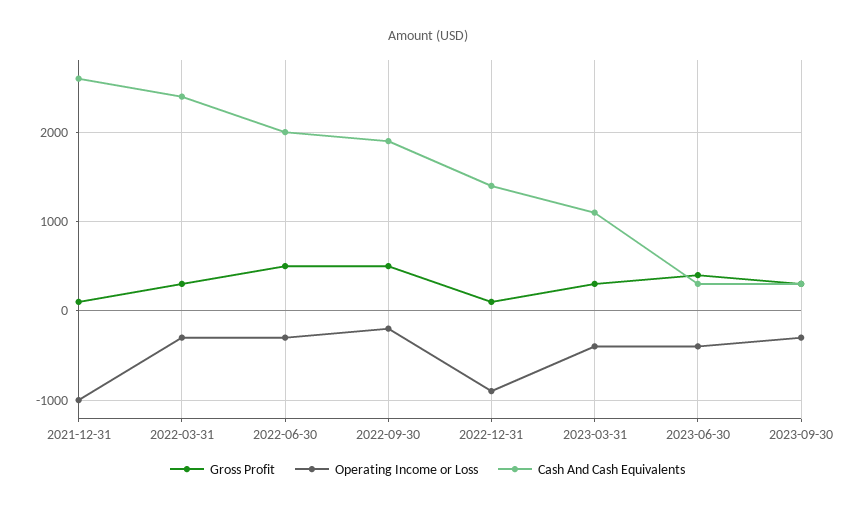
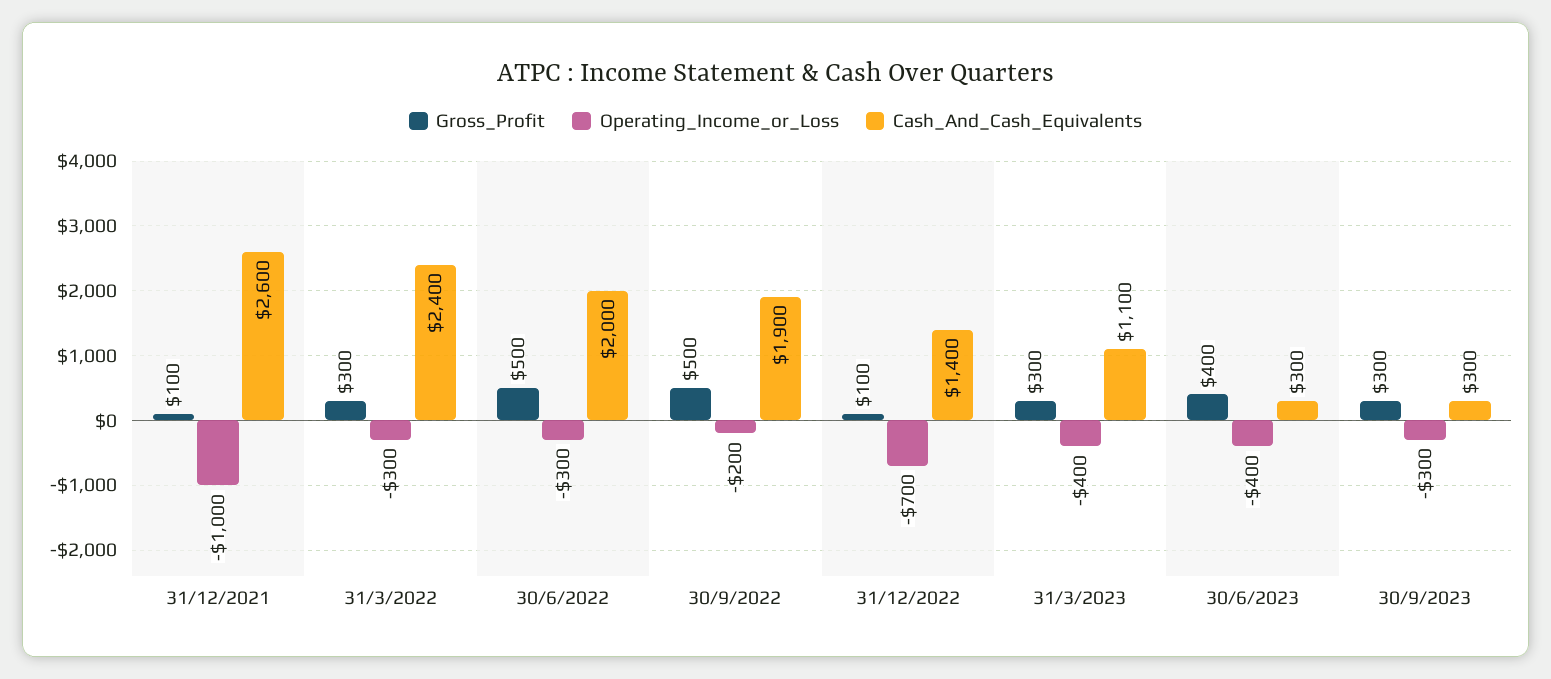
  {
    "Gross Profit": {
      "2021-12-31": 100,
      "2022-03-31": 300,
      "2022-06-30": 500,
      "2022-09-30": 500,
      "2022-12-31": 100,
      "2023-03-31": 300,
      "2023-06-30": 400,
      "2023-09-30": 300
    },
    "Operating Income or Loss": {
      "2021-12-31": -1000,
      "2022-03-31": -300,
      "2022-06-30": -300,
      "2022-09-30": -200,
-     "2022-12-31": -900,
+     "2022-12-31": -700,
      "2023-03-31": -400,
      "2023-06-30": -400,
      "2023-09-30": -300
    },
    "Cash And Cash Equivalents": {
      "2021-12-31": 2600,
      "2022-03-31": 2400,
      "2022-06-30": 2000,
      "2022-09-30": 1900,
      "2022-12-31": 1400,
      "2023-03-31": 1100,
      "2023-06-30": 300,
      "2023-09-30": 300
    }
  }

